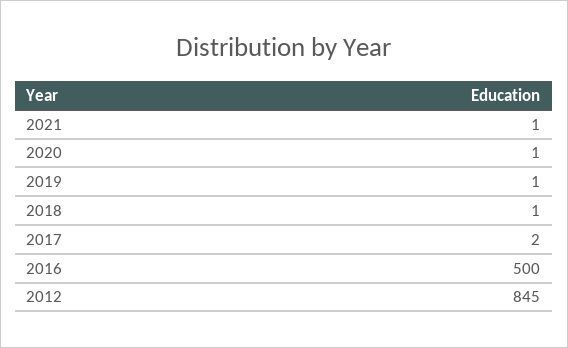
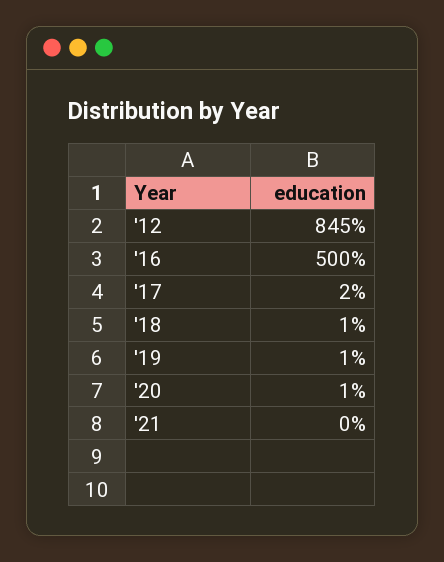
  {
-   "2021": 1,
+   "2021": 0,
    "2020": 1,
    "2019": 1,
    "2018": 1,
    "2017": 2,
    "2016": 500,
    "2012": 845
  }

